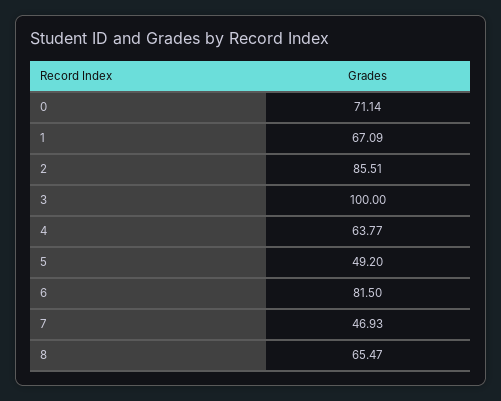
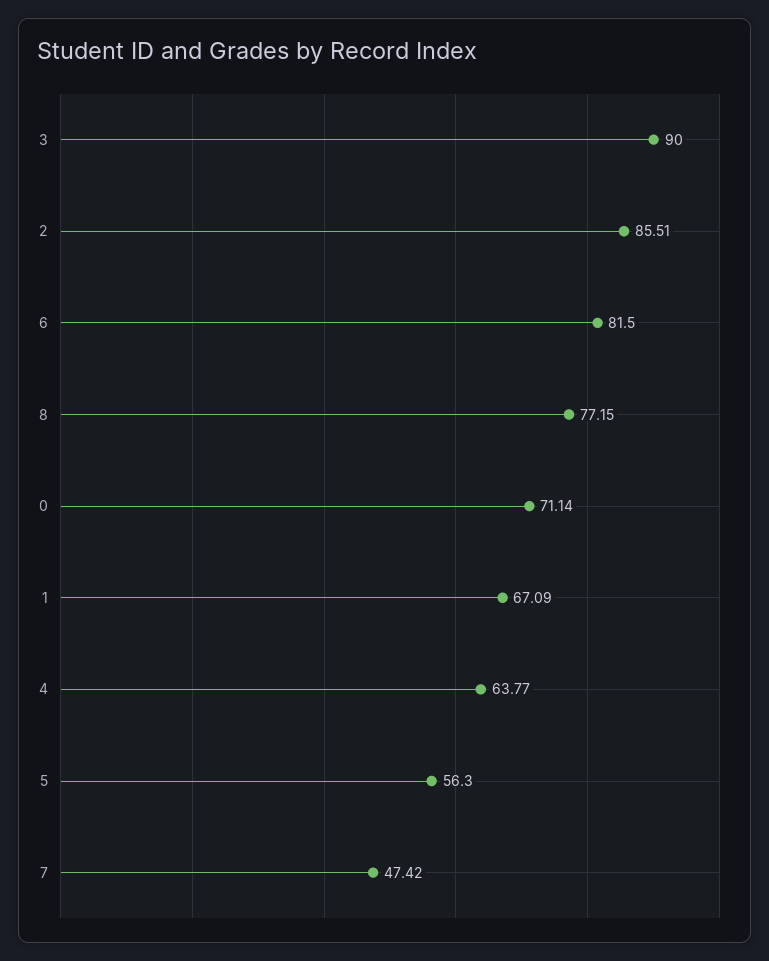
  {
    "0": 71.14,
    "1": 67.09,
    "2": 85.51,
-   "3": 100,
+   "3": 90,
    "4": 63.77,
-   "5": 49.2,
+   "5": 56.3,
    "6": 81.5,
-   "7": 46.93,
+   "7": 47.42,
-   "8": 65.47
+   "8": 77.15
  }

